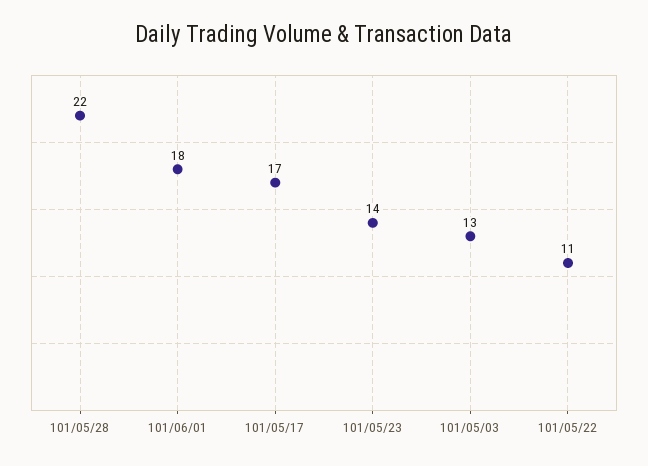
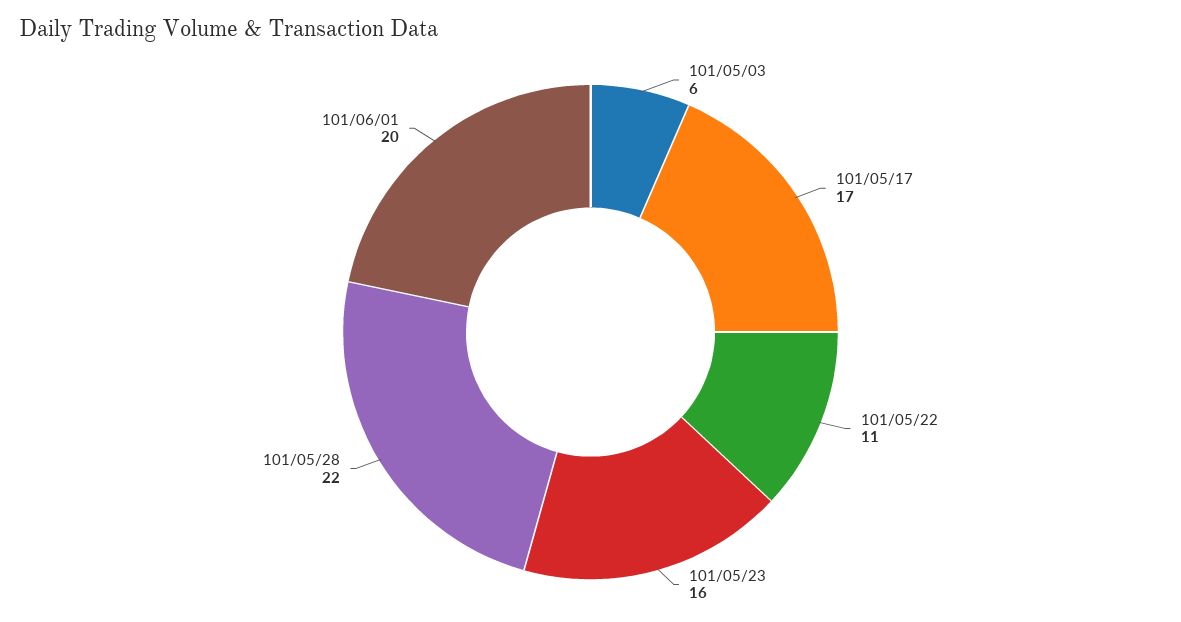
  {
    "101/05/28": 22,
-   "101/06/01": 18,
+   "101/06/01": 20,
    "101/05/17": 17,
-   "101/05/23": 14,
+   "101/05/23": 16,
-   "101/05/03": 13,
+   "101/05/03": 6,
    "101/05/22": 11
  }

